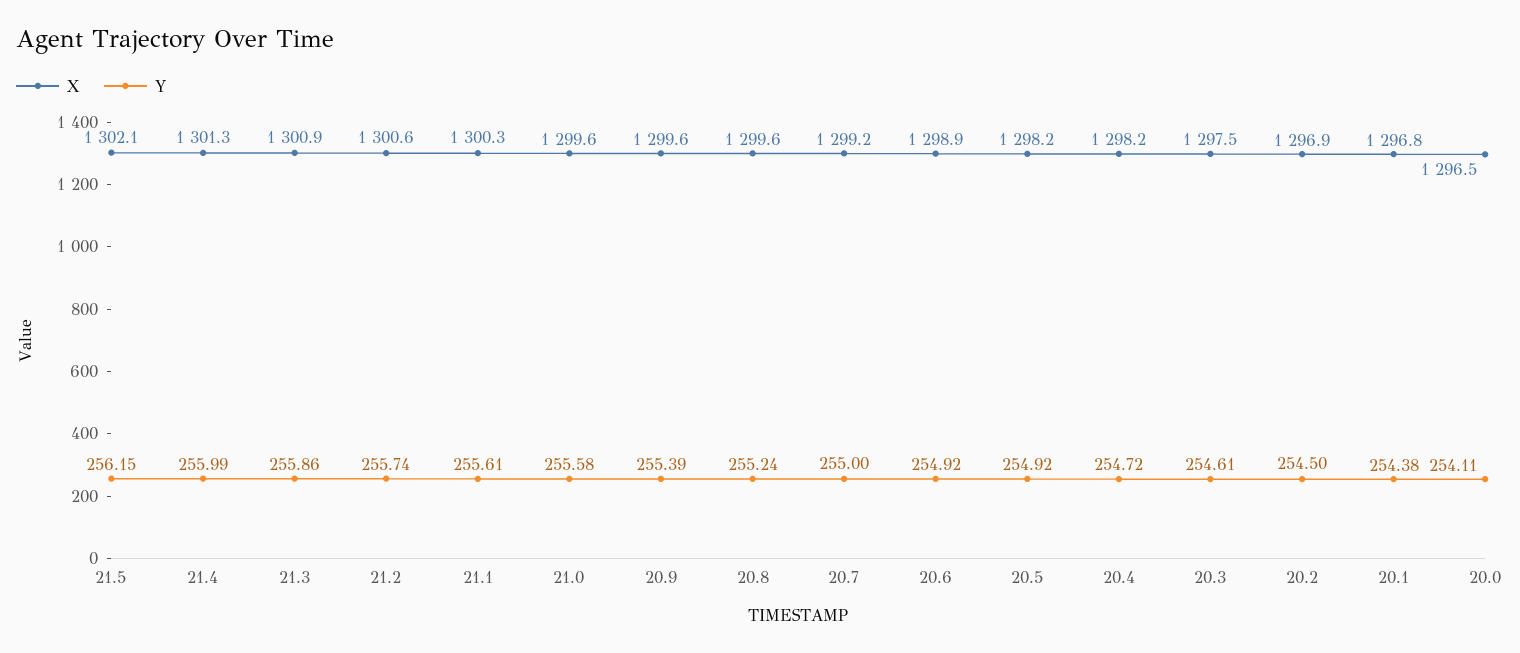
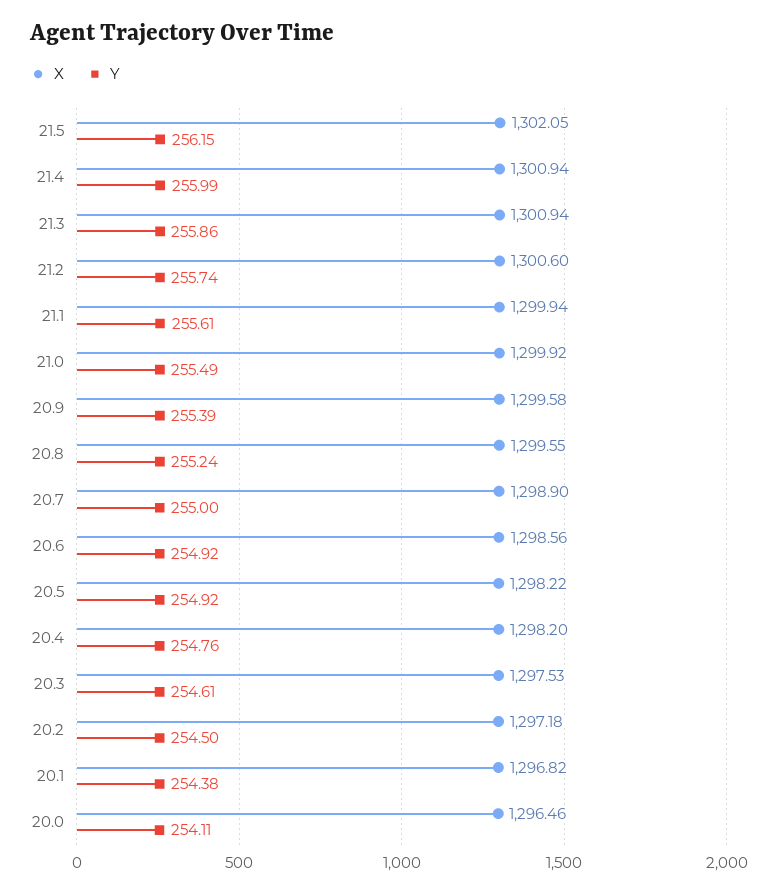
  {
    "X": {
      "21.5": 1302.05,
-     "21.4": 1301.3,
+     "21.4": 1300.94,
      "21.3": 1300.94,
      "21.2": 1300.6,
-     "21.1": 1300.3,
+     "21.1": 1299.94,
-     "21.0": 1299.6,
+     "21.0": 1299.92,
      "20.9": 1299.58,
      "20.8": 1299.55,
-     "20.7": 1299.2,
+     "20.7": 1298.9,
-     "20.6": 1298.9,
+     "20.6": 1298.56,
      "20.5": 1298.22,
      "20.4": 1298.2,
      "20.3": 1297.53,
-     "20.2": 1296.9,
+     "20.2": 1297.18,
      "20.1": 1296.82,
      "20.0": 1296.46
    },
    "Y": {
      "21.5": 256.15,
      "21.4": 255.99,
      "21.3": 255.86,
      "21.2": 255.74,
      "21.1": 255.61,
-     "21.0": 255.58,
+     "21.0": 255.49,
      "20.9": 255.39,
      "20.8": 255.24,
      "20.7": 255,
      "20.6": 254.92,
      "20.5": 254.92,
-     "20.4": 254.72,
+     "20.4": 254.76,
      "20.3": 254.61,
      "20.2": 254.5,
      "20.1": 254.38,
      "20.0": 254.11
    }
  }

